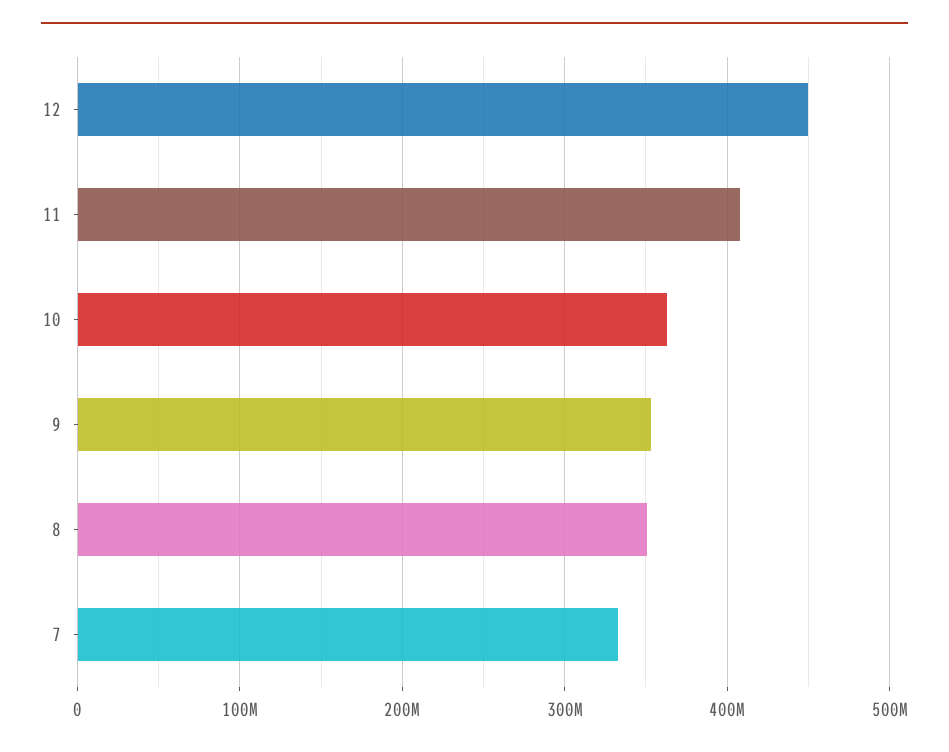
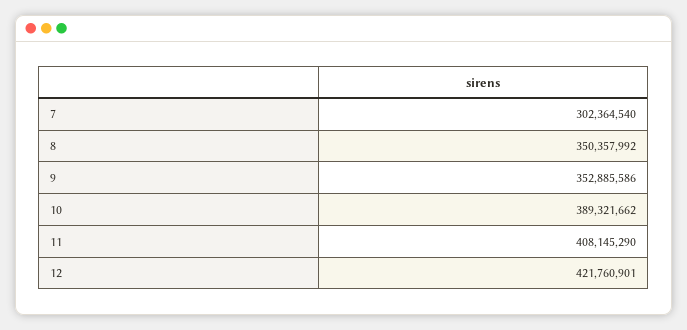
  {
-   "12": 450000000,
+   "12": 421760901,
    "11": 408145290,
-   "10": 360000000,
+   "10": 389321662,
    "9": 352885586,
    "8": 350357992,
-   "7": 330000000
+   "7": 302364540
  }

